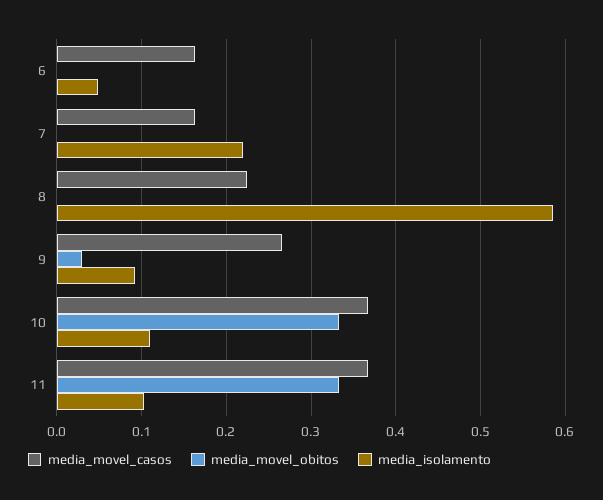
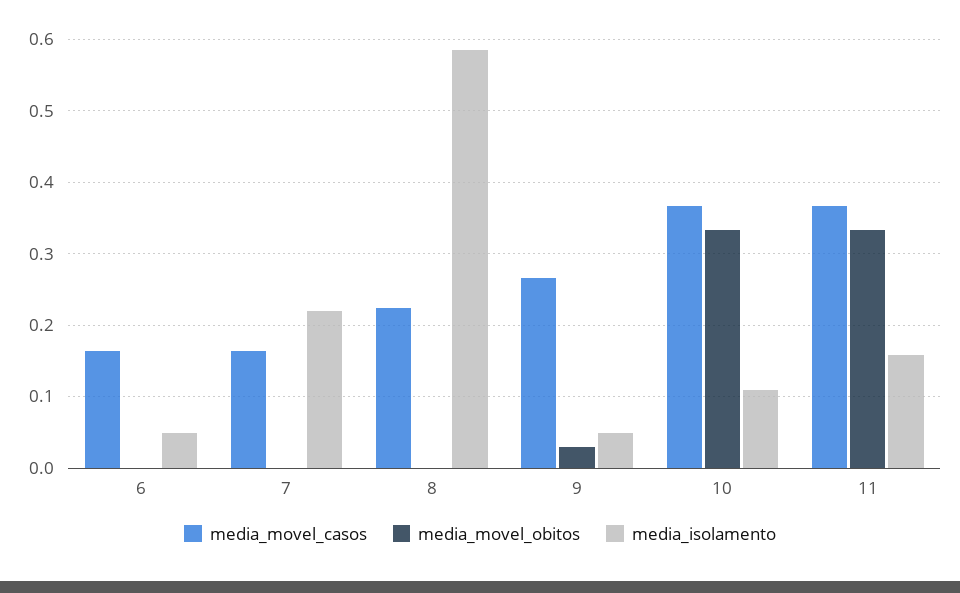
  {
    "media_movel_casos": {
      "6": 0.16,
      "7": 0.16,
      "8": 0.22,
      "9": 0.27,
      "10": 0.37,
      "11": 0.37
    },
    "media_movel_obitos": {
      "6": 0,
      "7": 0,
      "8": 0,
      "9": 0.03,
      "10": 0.33,
      "11": 0.33
    },
    "media_isolamento": {
      "6": 0.05,
      "7": 0.22,
      "8": 0.59,
-     "9": 0.09,
+     "9": 0.05,
      "10": 0.11,
-     "11": 0.1
+     "11": 0.16
    }
  }

